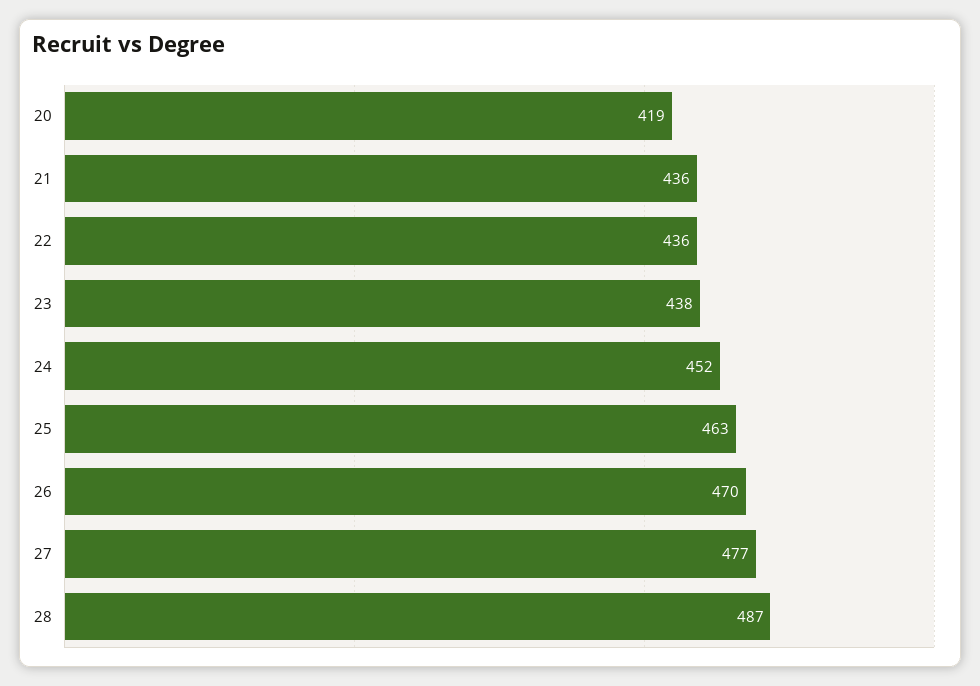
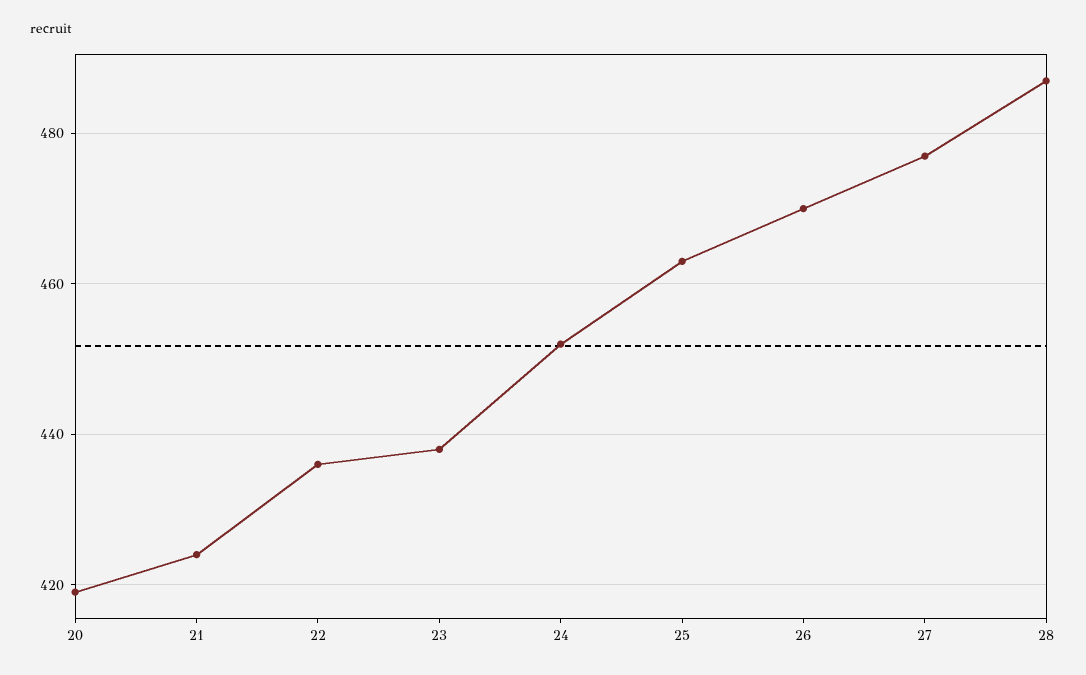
  {
    "20": 419,
-   "21": 436,
+   "21": 425,
    "22": 436,
    "23": 438,
    "24": 452,
    "25": 463,
    "26": 470,
    "27": 477,
    "28": 487
  }

